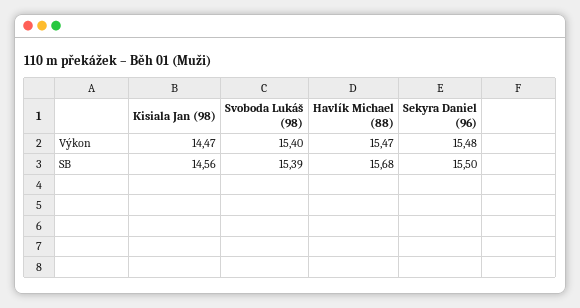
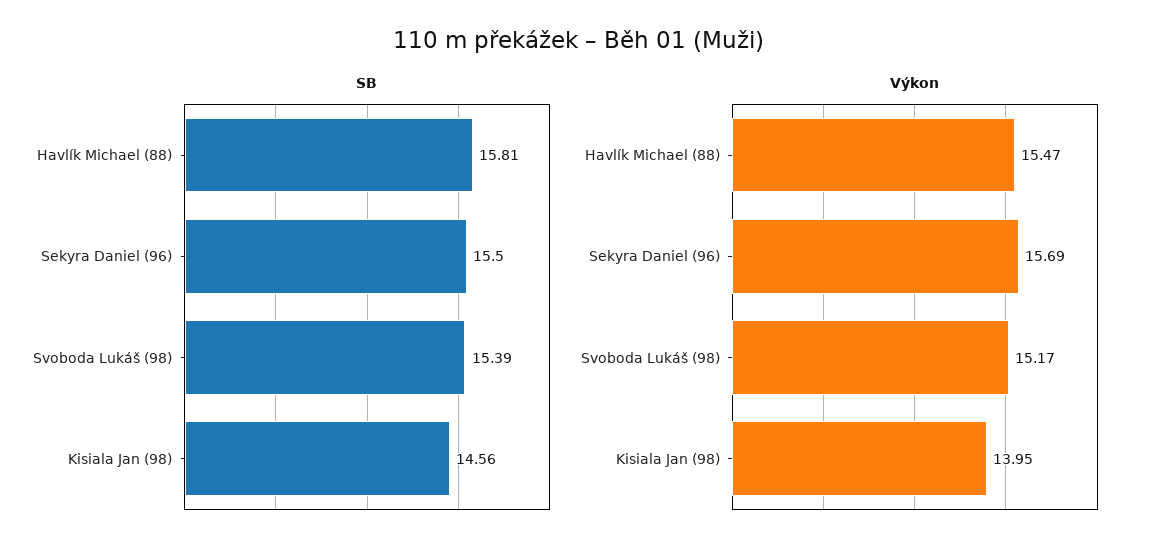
  {
    "Výkon": {
-     "Kisiala Jan (98)": 14.47,
+     "Kisiala Jan (98)": 13.95,
-     "Svoboda Lukáš (98)": 15.4,
+     "Svoboda Lukáš (98)": 15.17,
      "Havlík Michael (88)": 15.47,
-     "Sekyra Daniel (96)": 15.48
+     "Sekyra Daniel (96)": 15.69
    },
    "SB": {
      "Kisiala Jan (98)": 14.56,
      "Svoboda Lukáš (98)": 15.39,
-     "Havlík Michael (88)": 15.68,
+     "Havlík Michael (88)": 15.81,
      "Sekyra Daniel (96)": 15.5
    }
  }

